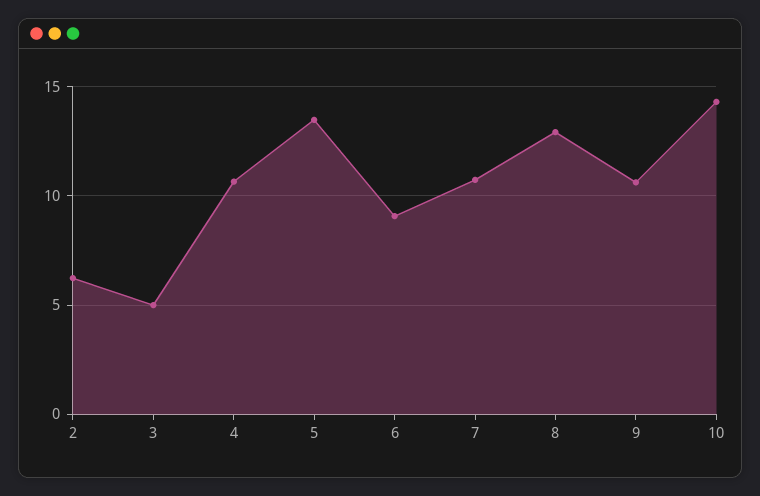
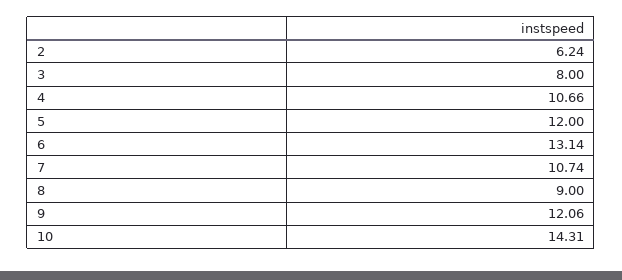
  {
    "2": 6.24,
-   "3": 5,
+   "3": 8,
    "4": 10.66,
-   "5": 13.5,
+   "5": 12,
-   "6": 9,
+   "6": 13.14,
    "7": 10.74,
-   "8": 13,
+   "8": 9,
-   "9": 10.5,
+   "9": 12.06,
    "10": 14.31
  }

